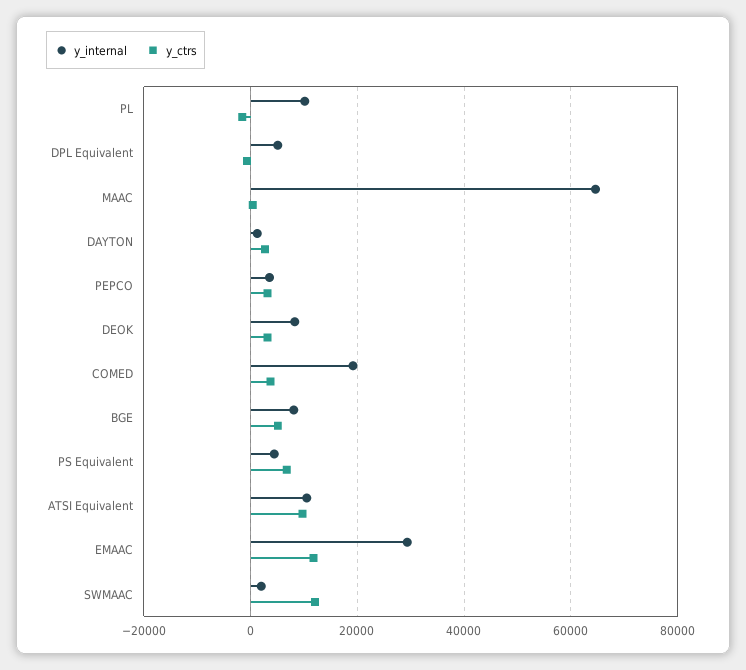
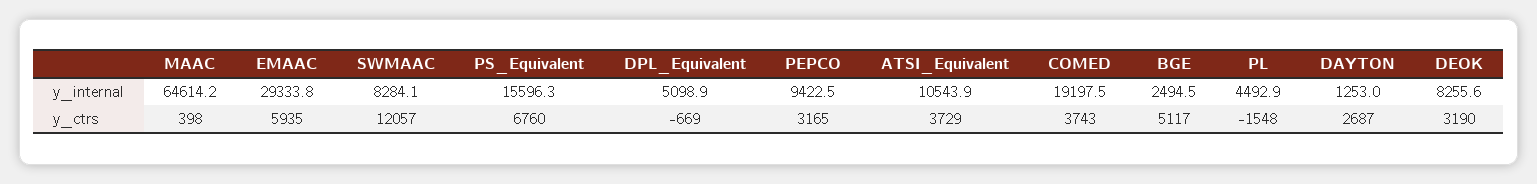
  {
    "y_internal": {
-     "PL": 10000,
+     "PL": 4492.9,
      "DPL Equivalent": 5098.9,
      "MAAC": 64614.2,
      "DAYTON": 1253,
-     "PEPCO": 4000,
+     "PEPCO": 9422.5,
      "DEOK": 8255.6,
      "COMED": 19197.5,
-     "BGE": 8000,
+     "BGE": 2494.5,
-     "PS Equivalent": 4000,
+     "PS Equivalent": 15596.3,
      "ATSI Equivalent": 10543.9,
      "EMAAC": 29333.8,
-     "SWMAAC": 2000
+     "SWMAAC": 8284.1
    },
    "y_ctrs": {
      "PL": -1548,
      "DPL Equivalent": -669,
      "MAAC": 398,
      "DAYTON": 2687,
      "PEPCO": 3165,
      "DEOK": 3190,
      "COMED": 3743,
      "BGE": 5117,
      "PS Equivalent": 6760,
-     "ATSI Equivalent": 10000,
+     "ATSI Equivalent": 3729,
-     "EMAAC": 12000,
+     "EMAAC": 5935,
      "SWMAAC": 12057
    }
  }

